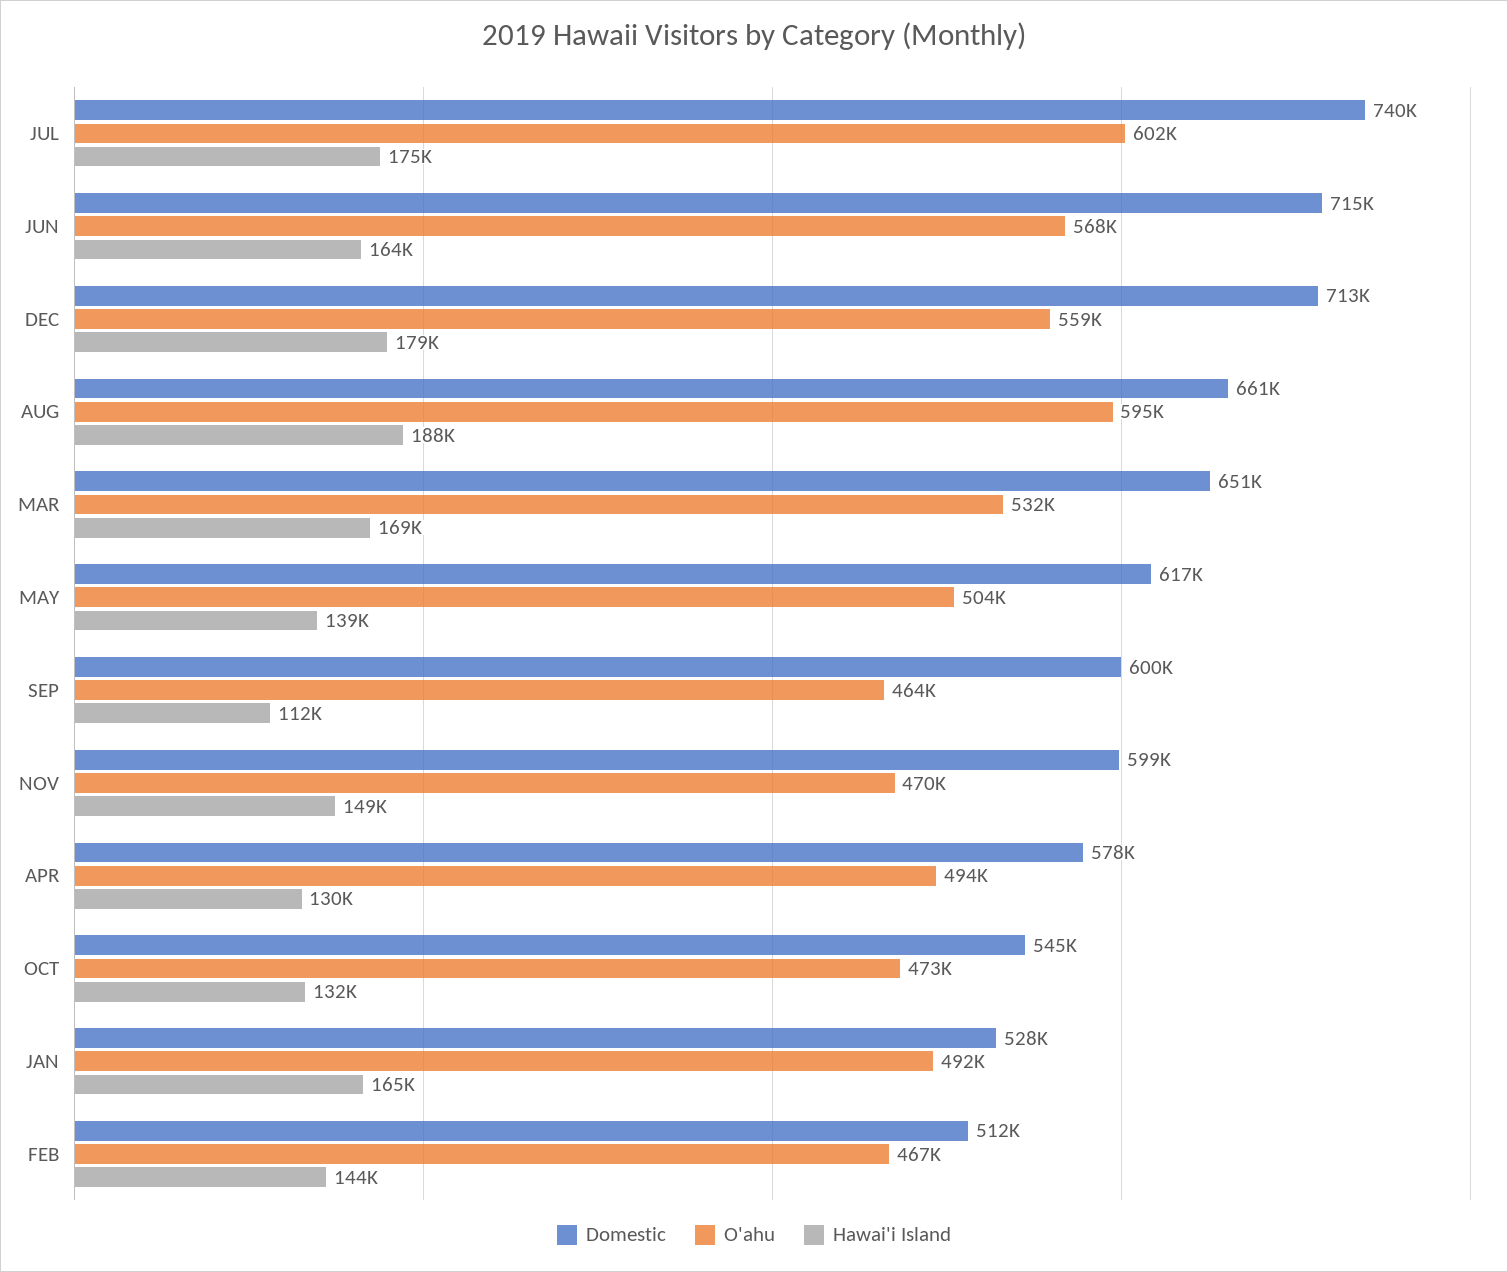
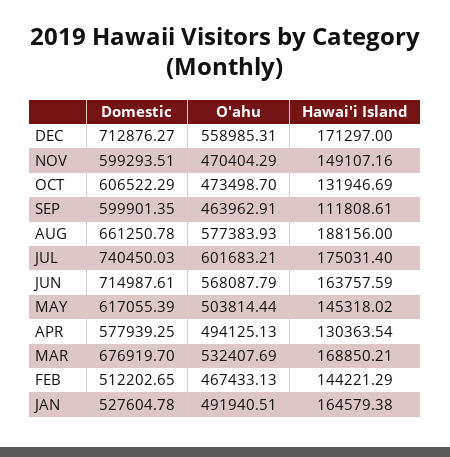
  {
    "Domestic": {
      "JUL": 740450.03,
      "JUN": 714987.61,
      "DEC": 712876.27,
      "AUG": 661250.78,
-     "MAR": 651000,
+     "MAR": 676919.7,
      "MAY": 617055.39,
      "SEP": 599901.35,
      "NOV": 599293.51,
      "APR": 577939.25,
-     "OCT": 545000,
+     "OCT": 606522.29,
      "JAN": 527604.78,
      "FEB": 512202.65
    },
    "O'ahu": {
      "JUL": 601683.21,
      "JUN": 568087.79,
      "DEC": 558985.31,
-     "AUG": 595000,
+     "AUG": 577383.93,
      "MAR": 532407.69,
      "MAY": 503814.44,
      "SEP": 463962.91,
      "NOV": 470404.29,
      "APR": 494125.13,
      "OCT": 473498.7,
      "JAN": 491940.51,
      "FEB": 467433.13
    },
    "Hawai'i Island": {
      "JUL": 175031.4,
      "JUN": 163757.59,
-     "DEC": 179000,
+     "DEC": 171297,
      "AUG": 188156,
      "MAR": 168850.21,
-     "MAY": 139000,
+     "MAY": 145318.02,
      "SEP": 111808.61,
      "NOV": 149107.16,
      "APR": 130363.54,
      "OCT": 131946.69,
      "JAN": 164579.38,
      "FEB": 144221.29
    }
  }

